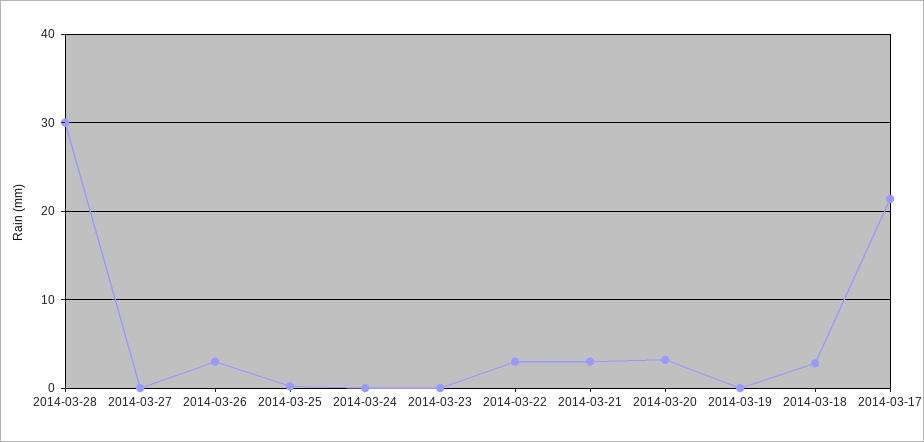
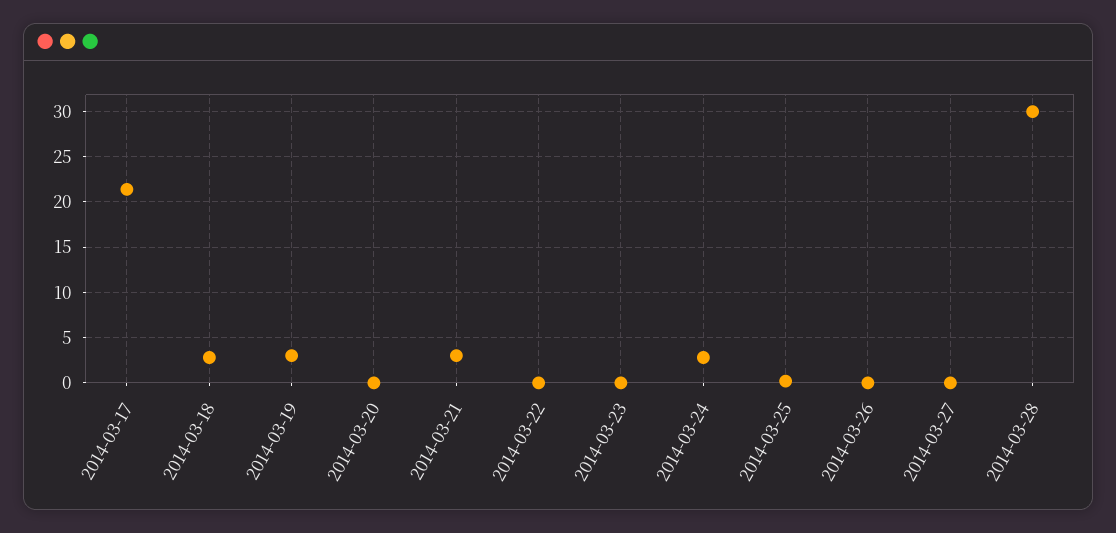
  {
    "2014-03-28": 30,
    "2014-03-27": 0,
-   "2014-03-26": 3,
+   "2014-03-26": 0,
    "2014-03-25": 0,
-   "2014-03-24": 0,
+   "2014-03-24": 3,
    "2014-03-23": 0,
-   "2014-03-22": 3,
+   "2014-03-22": 0,
    "2014-03-21": 3,
-   "2014-03-20": 3,
+   "2014-03-20": 0,
-   "2014-03-19": 0,
+   "2014-03-19": 3,
    "2014-03-18": 3,
    "2014-03-17": 21
  }

